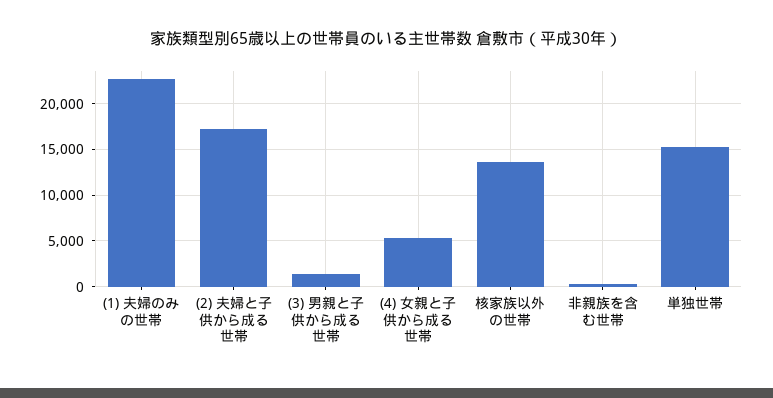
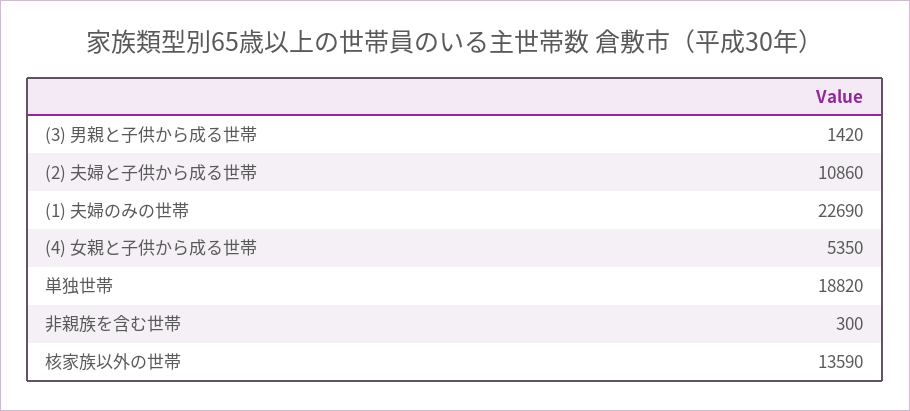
  {
    "(1) 夫婦のみの世帯": 22690,
-   "(2) 夫婦と子供から成る世帯": 17000,
+   "(2) 夫婦と子供から成る世帯": 10860,
    "(3) 男親と子供から成る世帯": 1420,
    "(4) 女親と子供から成る世帯": 5350,
    "核家族以外の世帯": 13590,
    "非親族を含む世帯": 300,
-   "単独世帯": 15000
+   "単独世帯": 18820
  }

